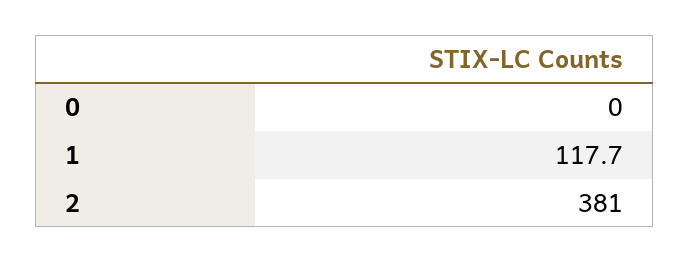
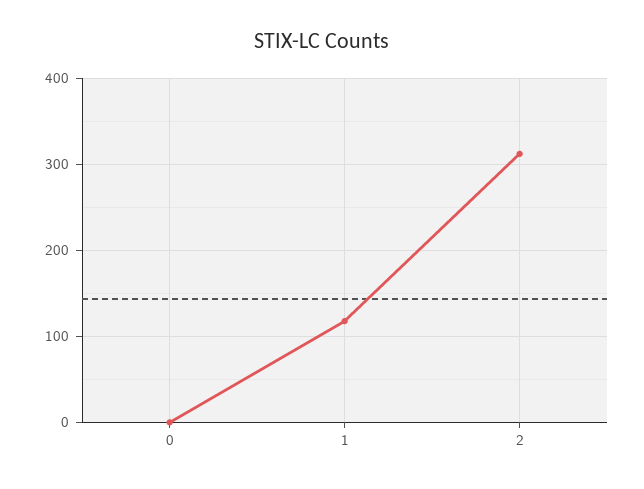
  {
    "0": 0,
    "1": 117.7,
-   "2": 381
+   "2": 310
  }

